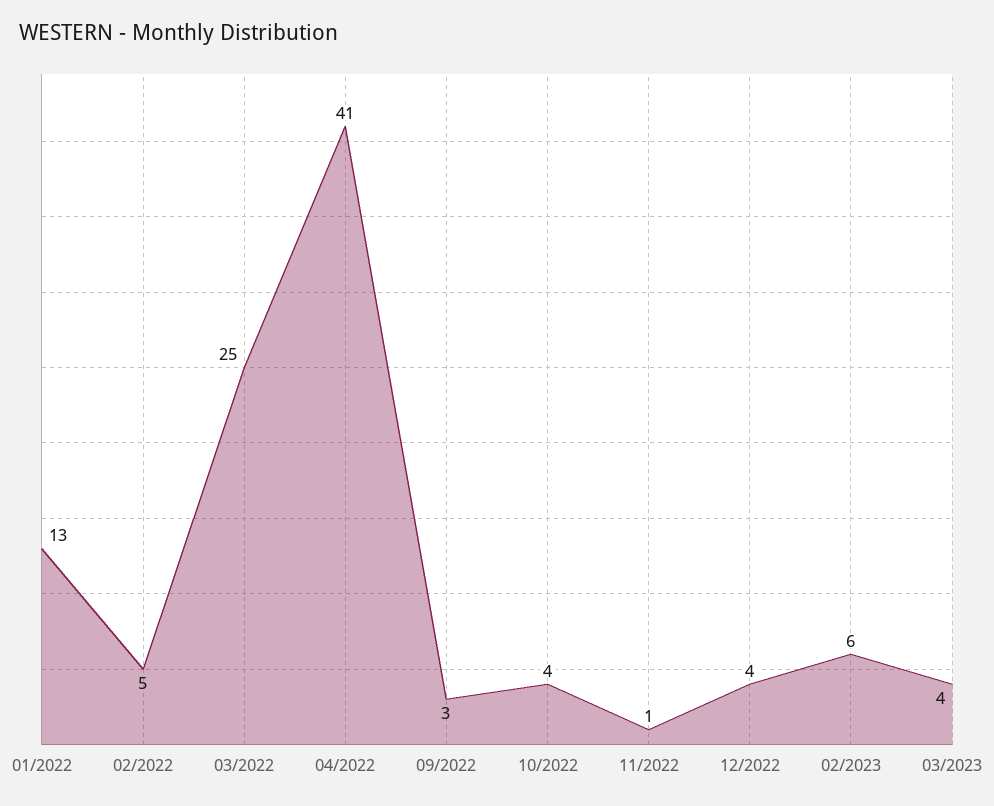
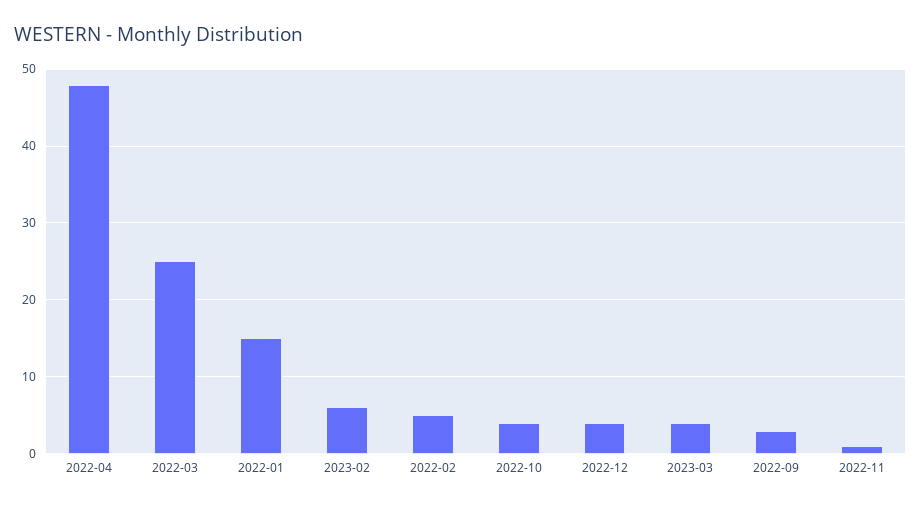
  {
-   "01/2022": 13,
+   "01/2022": 15,
    "02/2022": 5,
    "03/2022": 25,
-   "04/2022": 41,
+   "04/2022": 48,
    "09/2022": 3,
    "10/2022": 4,
    "11/2022": 1,
    "12/2022": 4,
    "02/2023": 6,
    "03/2023": 4
  }

